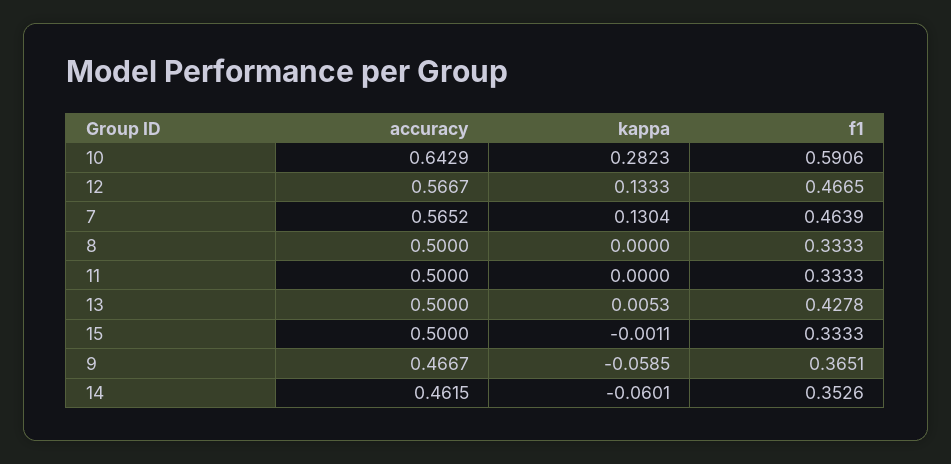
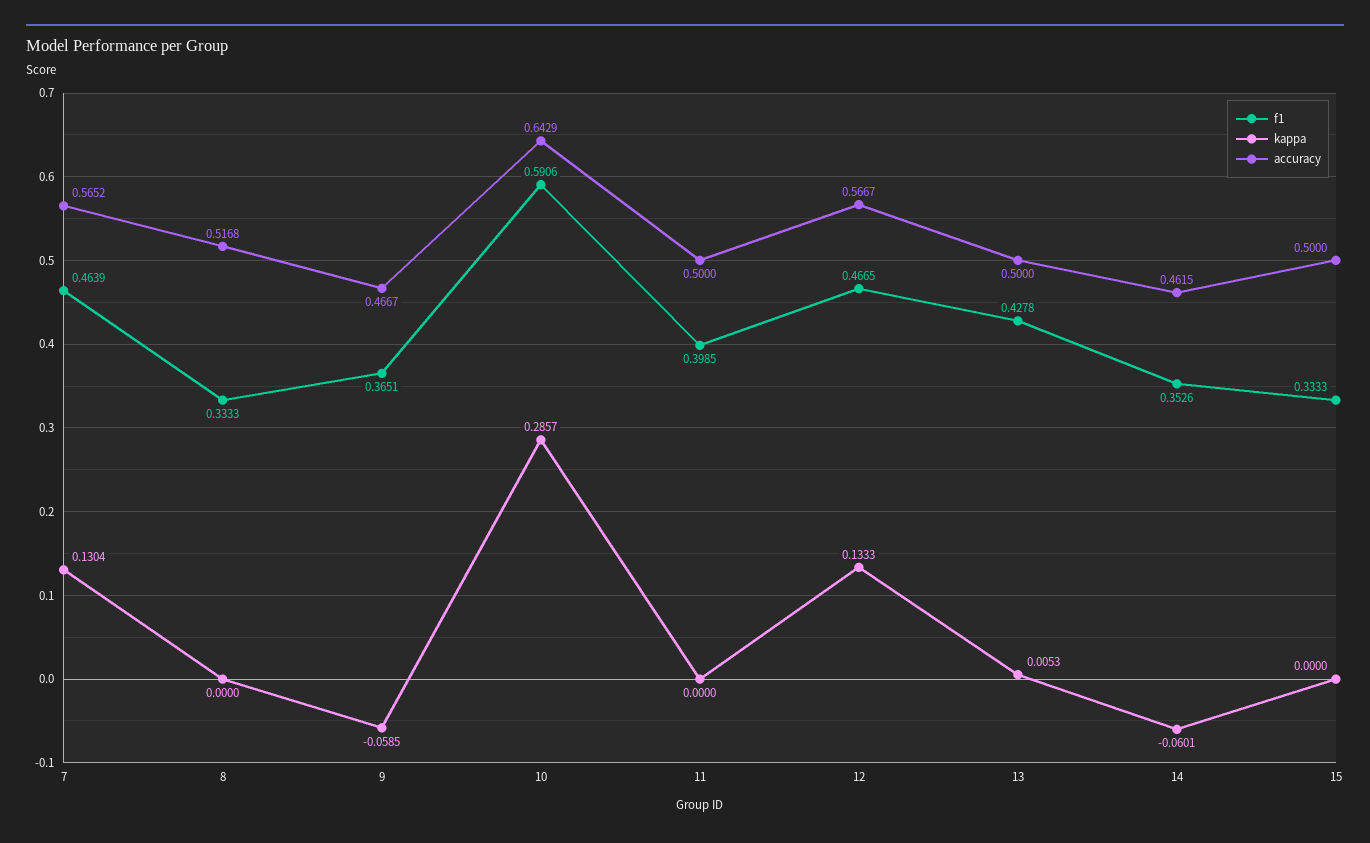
  {
    "accuracy": {
      "10": 0.6429,
      "12": 0.5667,
      "7": 0.5652,
-     "8": 0.5,
+     "8": 0.5168,
      "11": 0.5,
      "13": 0.5,
      "15": 0.5,
      "9": 0.4667,
      "14": 0.4615
    },
    "kappa": {
-     "10": 0.2823,
+     "10": 0.2857,
      "12": 0.1333,
      "7": 0.1304,
      "8": 0,
      "11": 0,
      "13": 0.0053,
-     "15": -0.0011,
+     "15": 0,
      "9": -0.0585,
      "14": -0.0601
    },
    "f1": {
      "10": 0.5906,
      "12": 0.4665,
      "7": 0.4639,
      "8": 0.3333,
-     "11": 0.3333,
+     "11": 0.3985,
      "13": 0.4278,
      "15": 0.3333,
      "9": 0.3651,
      "14": 0.3526
    }
  }

